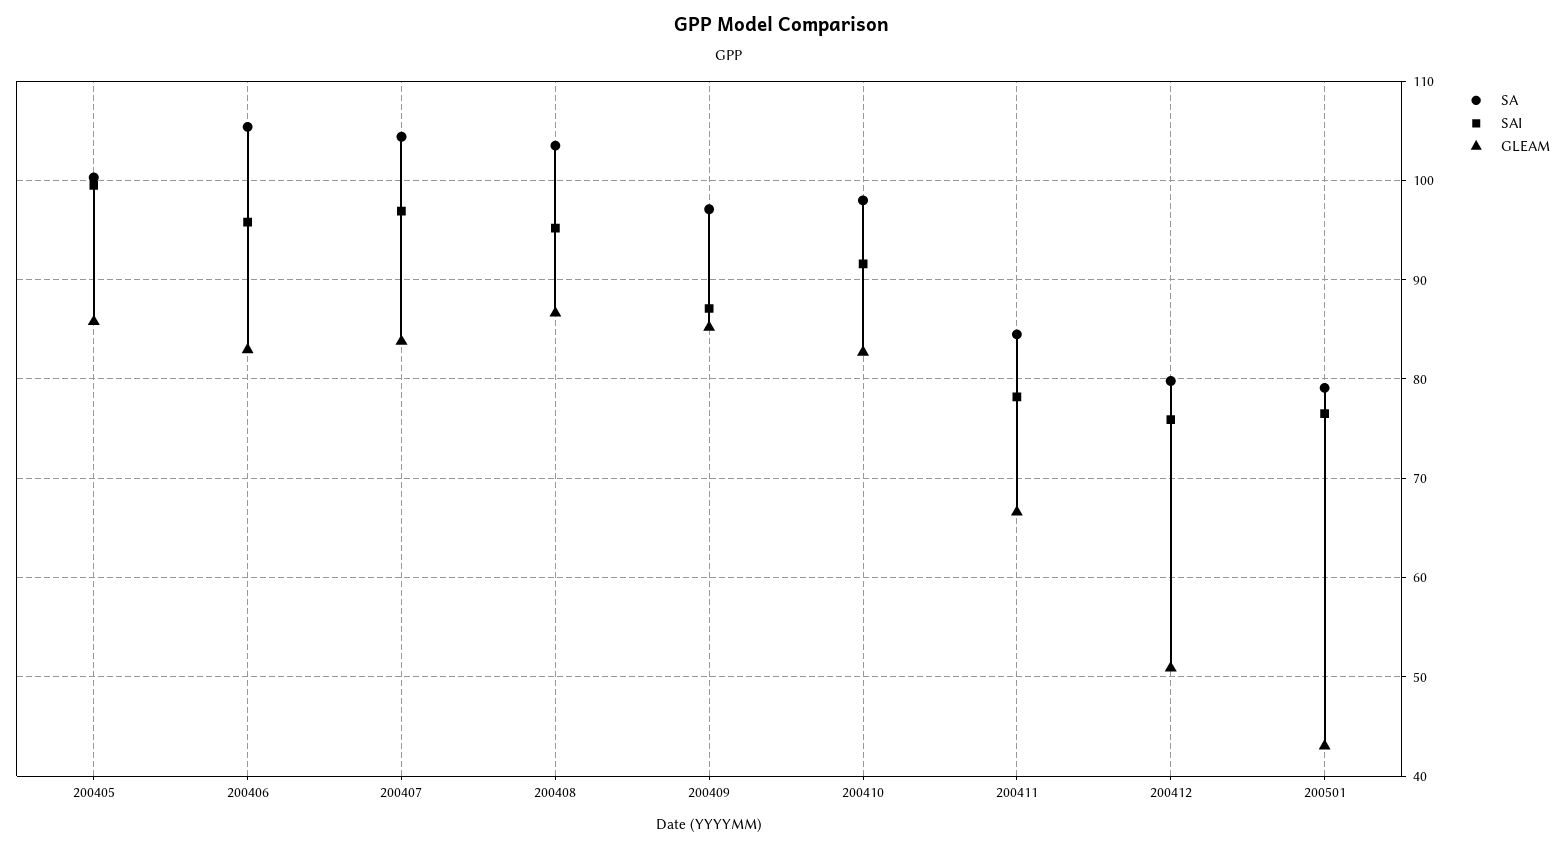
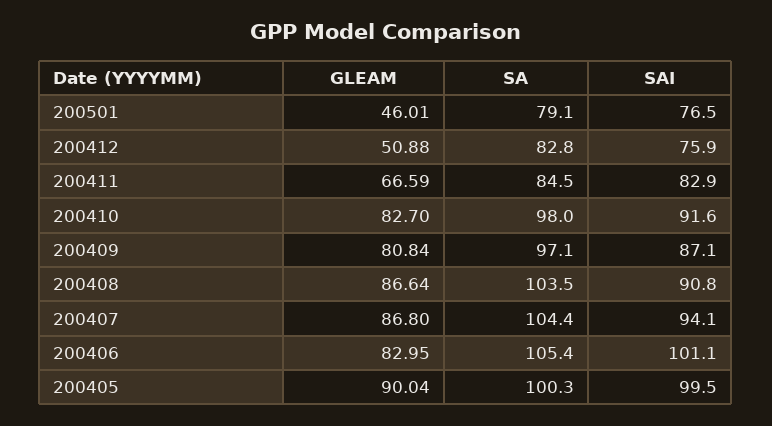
  {
    "SA": {
      "200405": 100.3,
      "200406": 105.4,
      "200407": 104.4,
      "200408": 103.5,
      "200409": 97.1,
      "200410": 98,
      "200411": 84.5,
-     "200412": 80,
+     "200412": 82.8,
      "200501": 79.1
    },
    "SAI": {
      "200405": 99.5,
-     "200406": 96,
+     "200406": 101.1,
-     "200407": 97,
+     "200407": 94.1,
-     "200408": 95,
+     "200408": 90.8,
      "200409": 87.1,
      "200410": 91.6,
-     "200411": 78,
+     "200411": 82.9,
      "200412": 75.9,
      "200501": 76.5
    },
    "GLEAM": {
-     "200405": 86,
+     "200405": 90.04,
      "200406": 82.95,
-     "200407": 84,
+     "200407": 86.8,
      "200408": 86.64,
-     "200409": 85,
+     "200409": 80.84,
      "200410": 82.7,
      "200411": 66.59,
      "200412": 50.88,
-     "200501": 43
+     "200501": 46.01
    }
  }

